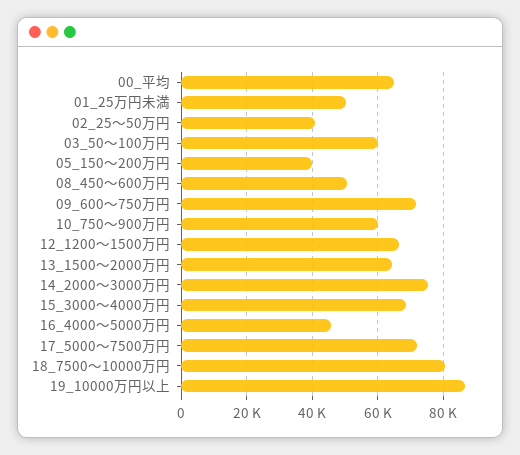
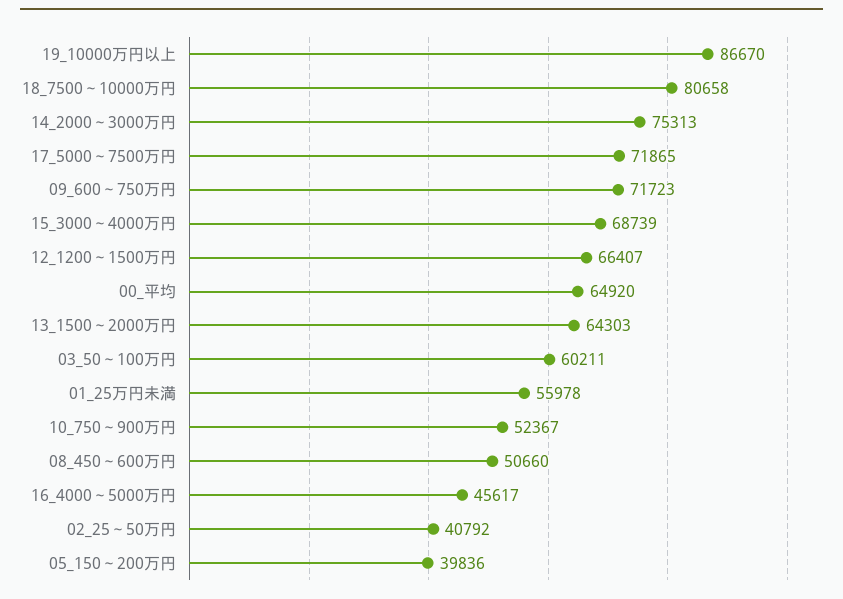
  {
    "00_平均": 64920,
-   "01_25万円未満": 50000,
+   "01_25万円未満": 55978,
    "02_25～50万円": 40792,
    "03_50～100万円": 60211,
    "05_150～200万円": 39836,
    "08_450～600万円": 50660,
    "09_600～750万円": 71723,
-   "10_750～900万円": 60000,
+   "10_750～900万円": 52367,
    "12_1200～1500万円": 66407,
    "13_1500～2000万円": 64303,
    "14_2000～3000万円": 75313,
    "15_3000～4000万円": 68739,
    "16_4000～5000万円": 45617,
    "17_5000～7500万円": 71865,
    "18_7500～10000万円": 80658,
    "19_10000万円以上": 86670
  }

